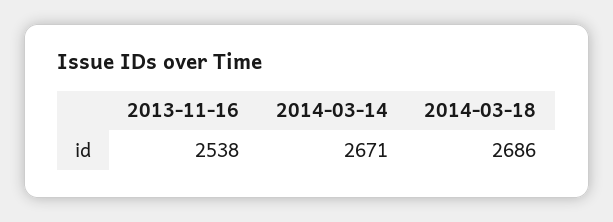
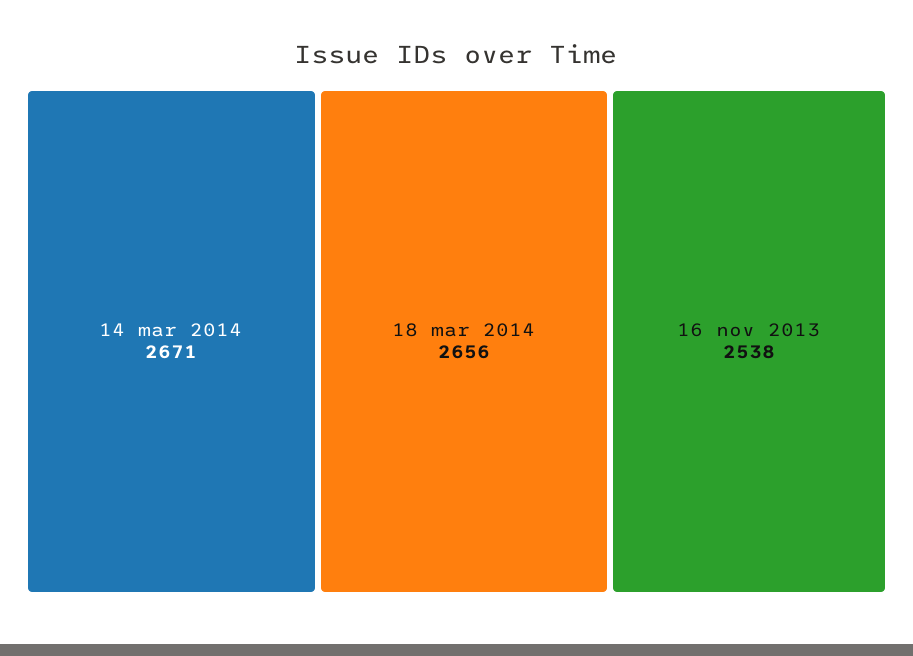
  {
    "2013-11-16": 2538,
    "2014-03-14": 2671,
-   "2014-03-18": 2686
+   "2014-03-18": 2656
  }

